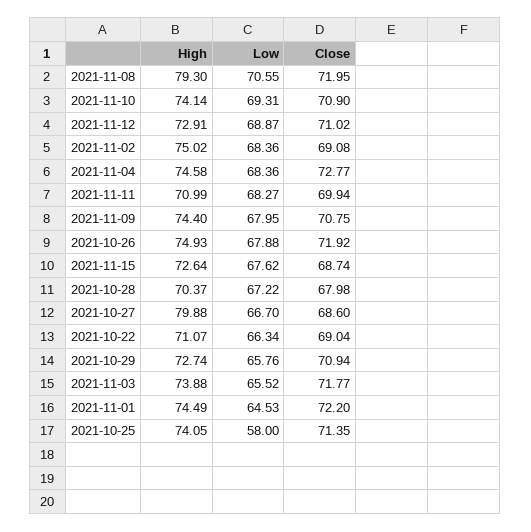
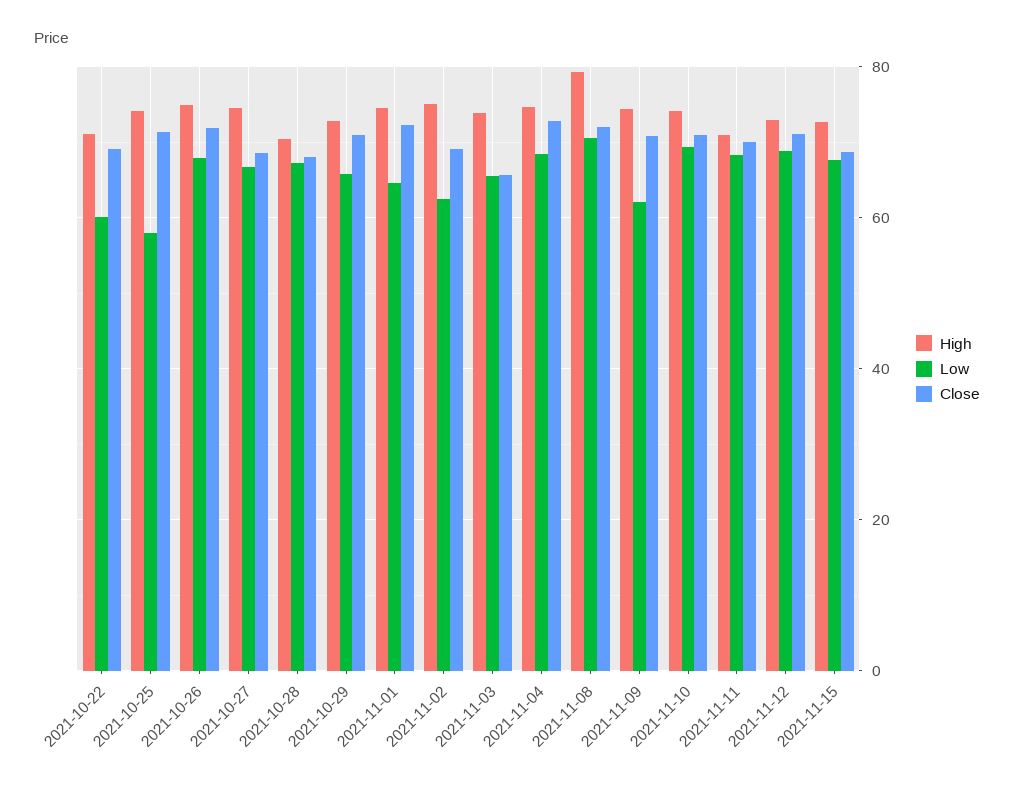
  {
    "High": {
      "2021-11-08": 79.3,
      "2021-11-10": 74.14,
      "2021-11-12": 72.91,
      "2021-11-02": 75.02,
      "2021-11-04": 74.58,
      "2021-11-11": 70.99,
      "2021-11-09": 74.4,
      "2021-10-26": 74.93,
      "2021-11-15": 72.64,
      "2021-10-28": 70.37,
-     "2021-10-27": 79.88,
+     "2021-10-27": 74,
      "2021-10-22": 71.07,
      "2021-10-29": 72.74,
      "2021-11-03": 73.88,
      "2021-11-01": 74.49,
      "2021-10-25": 74.05
    },
    "Low": {
      "2021-11-08": 70.55,
      "2021-11-10": 69.31,
      "2021-11-12": 68.87,
-     "2021-11-02": 68.36,
+     "2021-11-02": 62,
      "2021-11-04": 68.36,
      "2021-11-11": 68.27,
-     "2021-11-09": 67.95,
+     "2021-11-09": 62,
      "2021-10-26": 67.88,
      "2021-11-15": 67.62,
      "2021-10-28": 67.22,
      "2021-10-27": 66.7,
-     "2021-10-22": 66.34,
+     "2021-10-22": 60,
      "2021-10-29": 65.76,
      "2021-11-03": 65.52,
      "2021-11-01": 64.53,
      "2021-10-25": 58
    },
    "Close": {
      "2021-11-08": 71.95,
      "2021-11-10": 70.9,
      "2021-11-12": 71.02,
      "2021-11-02": 69.08,
      "2021-11-04": 72.77,
      "2021-11-11": 69.94,
      "2021-11-09": 70.75,
      "2021-10-26": 71.92,
      "2021-11-15": 68.74,
      "2021-10-28": 67.98,
      "2021-10-27": 68.6,
      "2021-10-22": 69.04,
      "2021-10-29": 70.94,
-     "2021-11-03": 71.77,
+     "2021-11-03": 66,
      "2021-11-01": 72.2,
      "2021-10-25": 71.35
    }
  }

